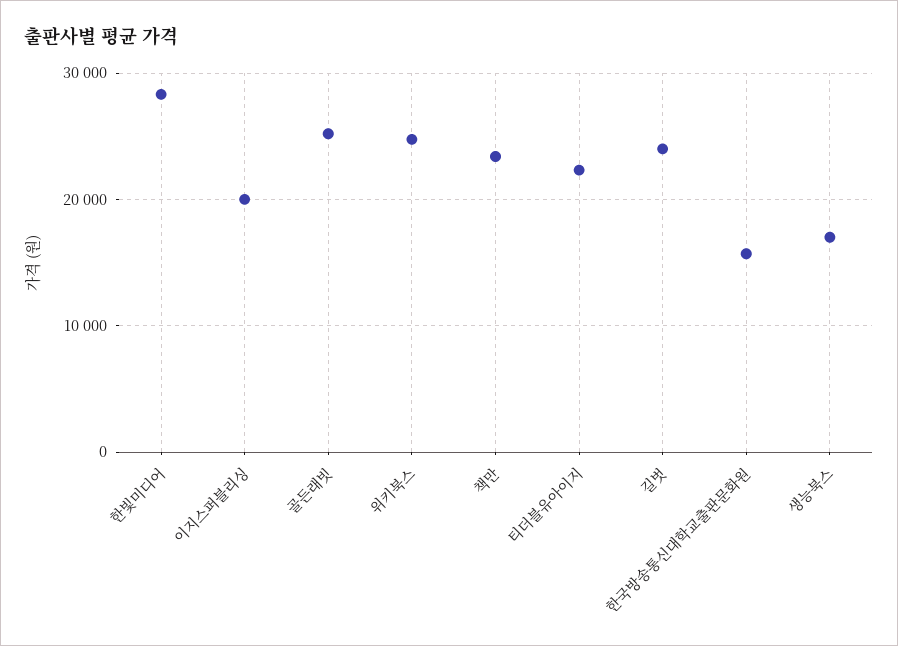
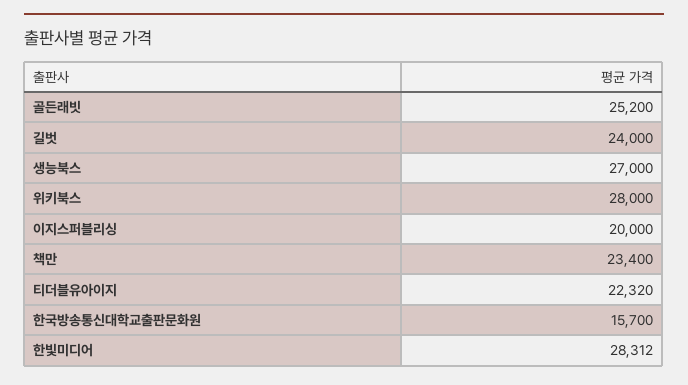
  {
    "한빛미디어": 28312,
    "이지스퍼블리싱": 20000,
    "골든래빗": 25200,
-   "위키북스": 25000,
+   "위키북스": 28000,
    "책만": 23400,
    "티더블유아이지": 22320,
    "길벗": 24000,
    "한국방송통신대학교출판문화원": 15700,
-   "생능북스": 17000
+   "생능북스": 27000
  }

